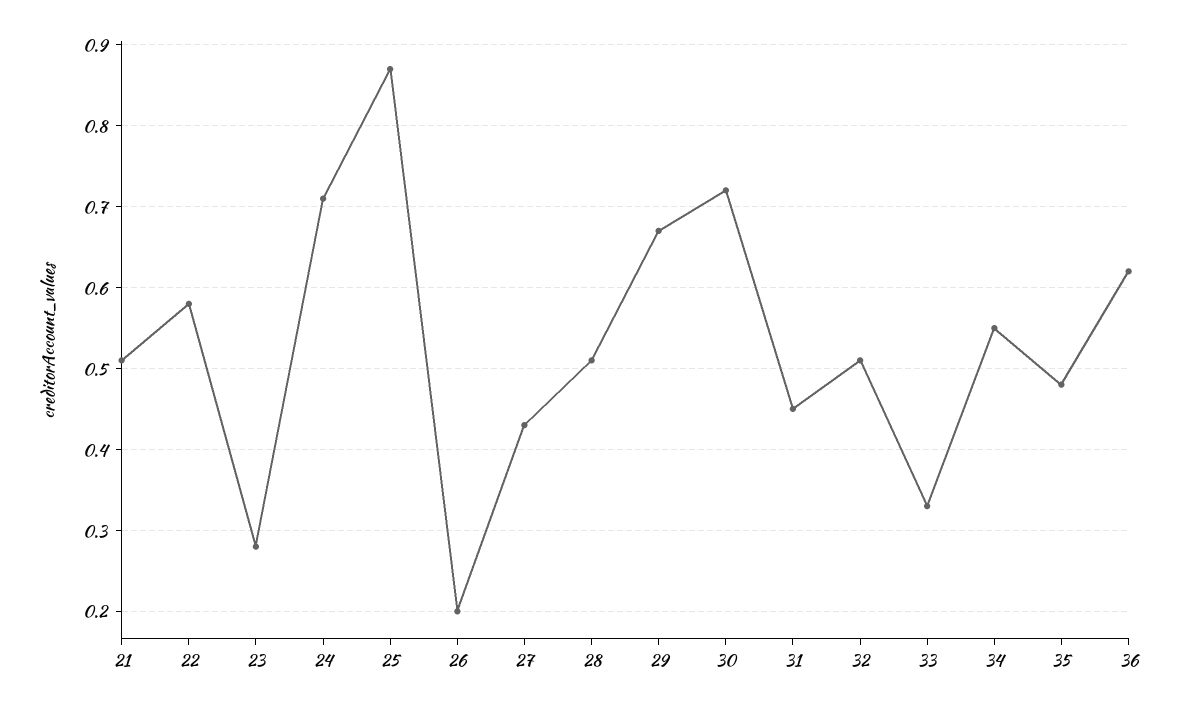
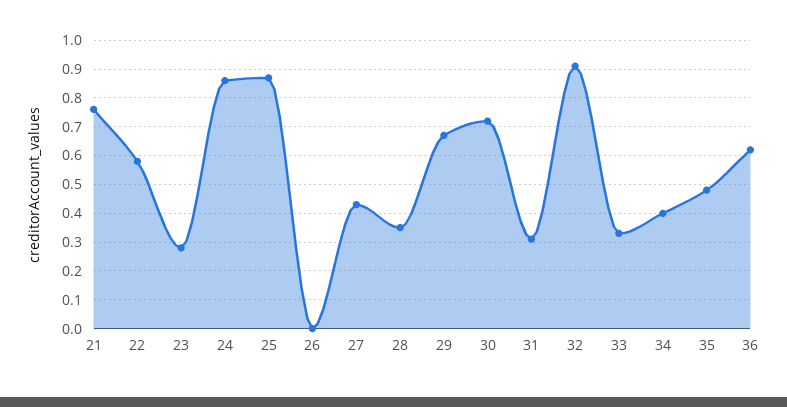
  {
-   "21": 0.51,
+   "21": 0.75,
    "22": 0.58,
    "23": 0.28,
-   "24": 0.71,
+   "24": 0.85,
    "25": 0.87,
-   "26": 0.2,
+   "26": 0,
    "27": 0.43,
-   "28": 0.51,
+   "28": 0.35,
    "29": 0.67,
    "30": 0.72,
-   "31": 0.45,
+   "31": 0.3,
-   "32": 0.51,
+   "32": 0.9,
    "33": 0.33,
-   "34": 0.55,
+   "34": 0.4,
    "35": 0.48,
    "36": 0.62
  }

